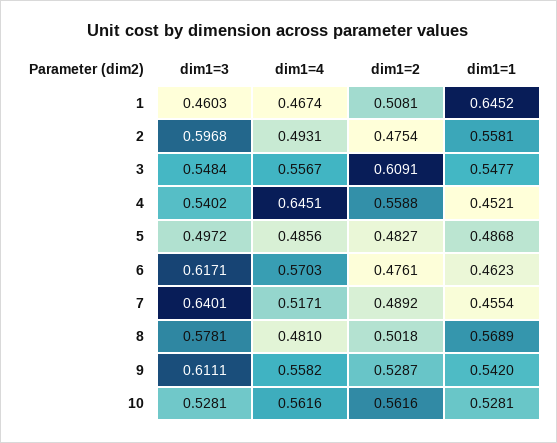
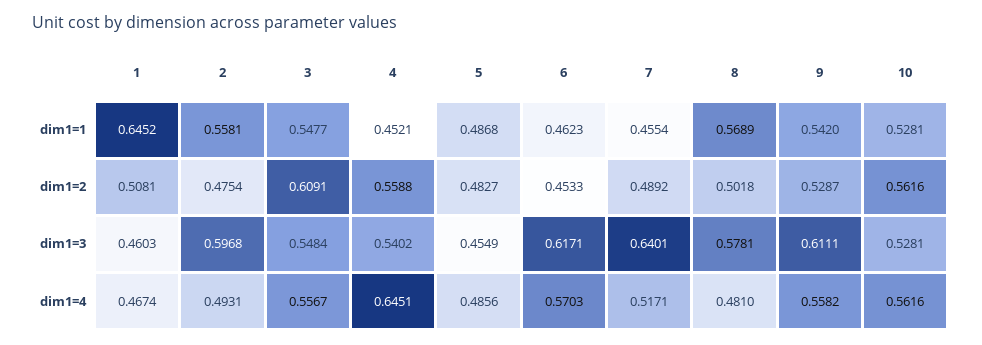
  {
    "dim1=3": {
      "1": 0.4603,
      "2": 0.5968,
      "3": 0.5484,
      "4": 0.5402,
-     "5": 0.4972,
+     "5": 0.4549,
      "6": 0.6171,
      "7": 0.6401,
      "8": 0.5781,
      "9": 0.6111,
      "10": 0.5281
    },
    "dim1=4": {
      "1": 0.4674,
      "2": 0.4931,
      "3": 0.5567,
      "4": 0.6451,
      "5": 0.4856,
      "6": 0.5703,
      "7": 0.5171,
      "8": 0.481,
      "9": 0.5582,
      "10": 0.5616
    },
    "dim1=2": {
      "1": 0.5081,
      "2": 0.4754,
      "3": 0.6091,
      "4": 0.5588,
      "5": 0.4827,
-     "6": 0.4761,
+     "6": 0.4533,
      "7": 0.4892,
      "8": 0.5018,
      "9": 0.5287,
      "10": 0.5616
    },
    "dim1=1": {
      "1": 0.6452,
      "2": 0.5581,
      "3": 0.5477,
      "4": 0.4521,
      "5": 0.4868,
      "6": 0.4623,
      "7": 0.4554,
      "8": 0.5689,
      "9": 0.542,
      "10": 0.5281
    }
  }

